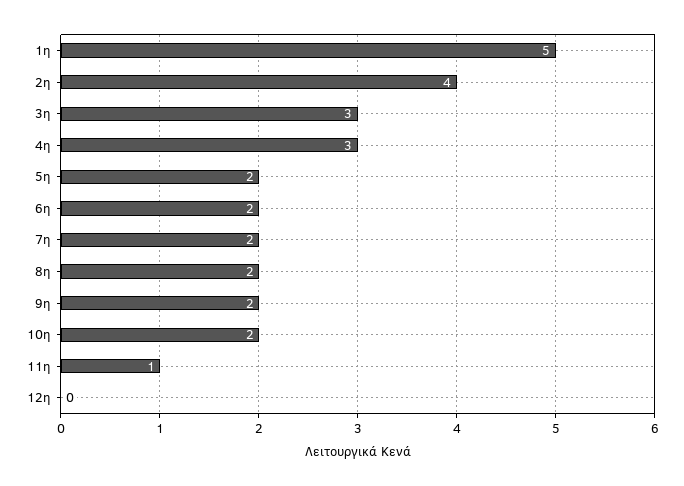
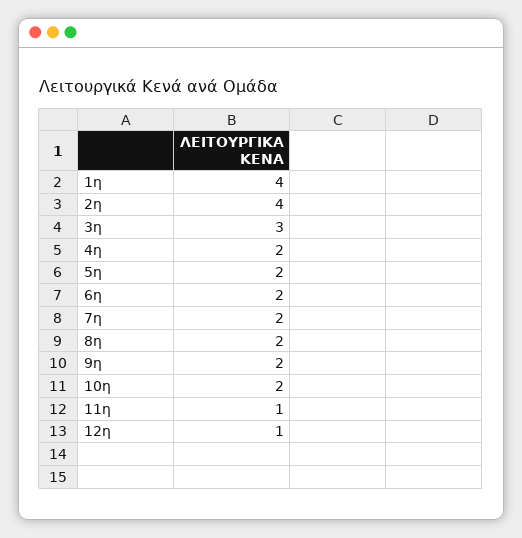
  {
-   "1η": 5,
+   "1η": 4,
    "2η": 4,
    "3η": 3,
-   "4η": 3,
+   "4η": 2,
    "5η": 2,
    "6η": 2,
    "7η": 2,
    "8η": 2,
    "9η": 2,
    "10η": 2,
    "11η": 1,
-   "12η": 0
+   "12η": 1
  }

